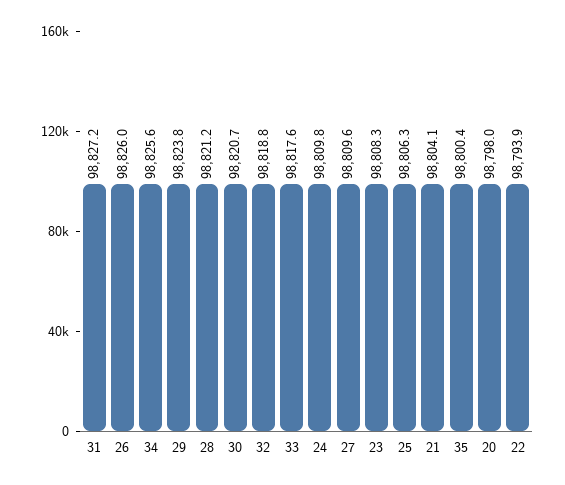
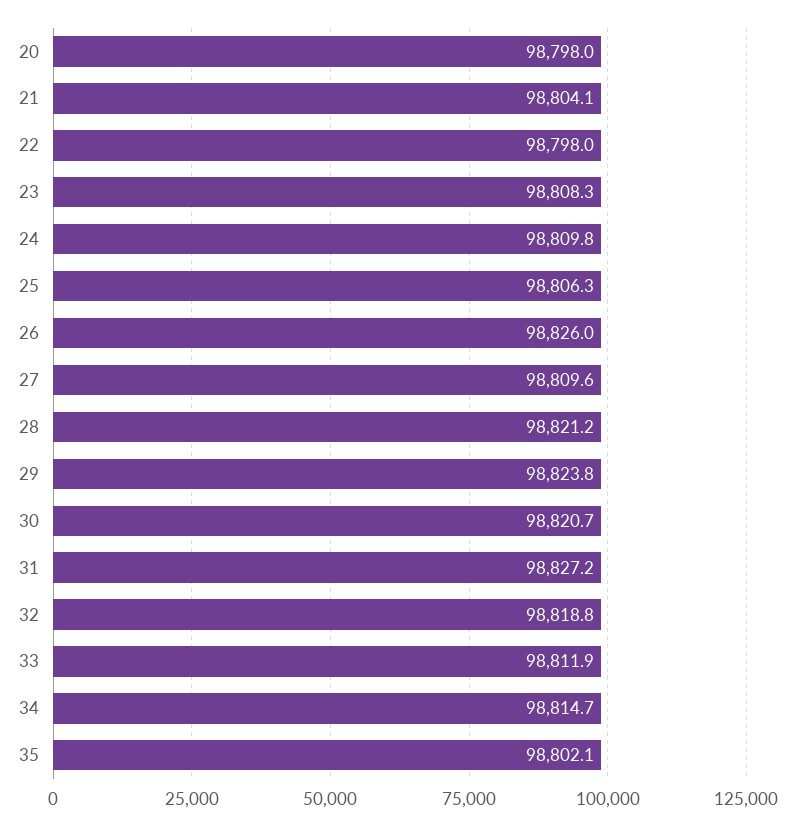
  {
    "31": 98827.2,
    "26": 98826,
-   "34": 98825.6,
+   "34": 98814.7,
    "29": 98823.8,
    "28": 98821.2,
    "30": 98820.7,
    "32": 98818.8,
-   "33": 98817.6,
+   "33": 98811.9,
    "24": 98809.8,
    "27": 98809.6,
    "23": 98808.3,
    "25": 98806.3,
    "21": 98804.1,
-   "35": 98800.4,
+   "35": 98802.1,
    "20": 98798,
-   "22": 98793.9
+   "22": 98798
  }

